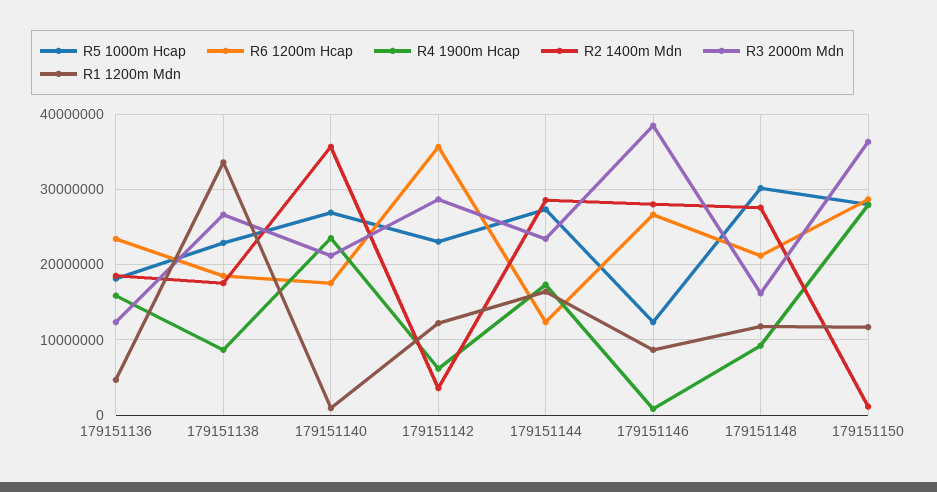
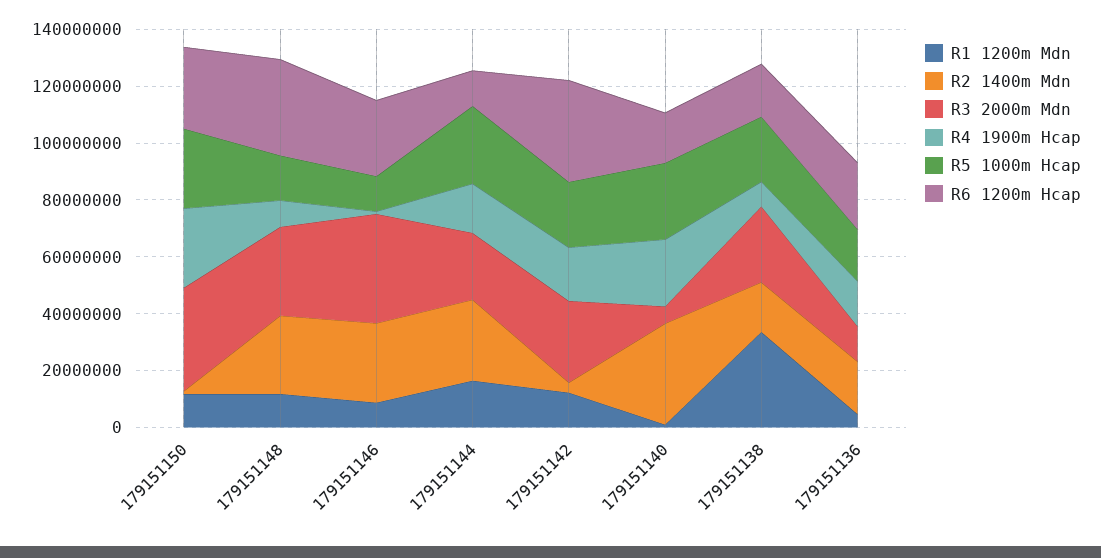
  {
    "R5 1000m Hcap": {
      "179151136": 18000000,
      "179151138": 23000000,
      "179151140": 27000000,
      "179151142": 23000000,
      "179151144": 27000000,
      "179151146": 12000000,
-     "179151148": 30000000,
+     "179151148": 15000000,
      "179151150": 28000000
    },
    "R6 1200m Hcap": {
      "179151136": 23000000,
      "179151138": 19000000,
      "179151140": 18000000,
      "179151142": 36000000,
      "179151144": 12000000,
      "179151146": 27000000,
-     "179151148": 21000000,
+     "179151148": 35000000,
      "179151150": 29000000
    },
    "R4 1900m Hcap": {
      "179151136": 16000000,
      "179151138": 9000000,
      "179151140": 24000000,
-     "179151142": 6000000,
+     "179151142": 20000000,
      "179151144": 17000000,
      "179151146": 1000000,
      "179151148": 9000000,
      "179151150": 28000000
    },
    "R2 1400m Mdn": {
      "179151136": 19000000,
      "179151138": 18000000,
      "179151140": 36000000,
      "179151142": 4000000,
      "179151144": 29000000,
      "179151146": 28000000,
      "179151148": 28000000,
      "179151150": 1000000
    },
    "R3 2000m Mdn": {
      "179151136": 12000000,
      "179151138": 27000000,
-     "179151140": 21000000,
+     "179151140": 5000000,
      "179151142": 29000000,
      "179151144": 23000000,
      "179151146": 38000000,
-     "179151148": 16000000,
+     "179151148": 30000000,
      "179151150": 36000000
    },
    "R1 1200m Mdn": {
      "179151136": 5000000,
      "179151138": 34000000,
      "179151140": 1000000,
      "179151142": 12000000,
      "179151144": 16000000,
      "179151146": 9000000,
      "179151148": 12000000,
      "179151150": 12000000
    }
  }

